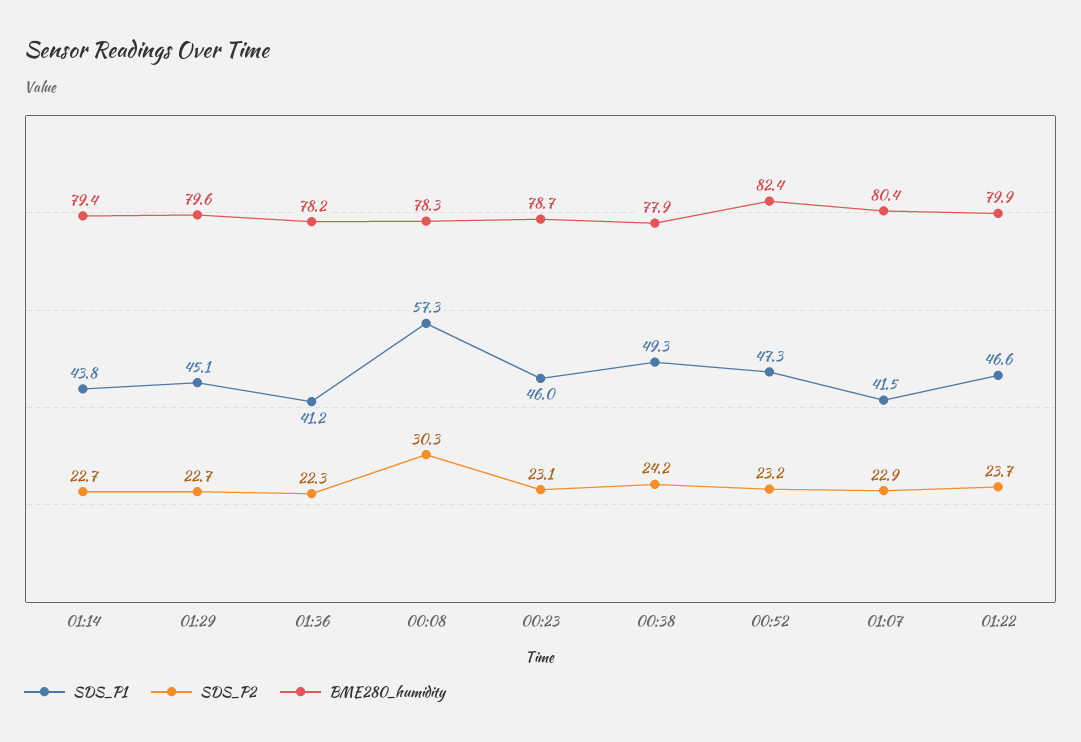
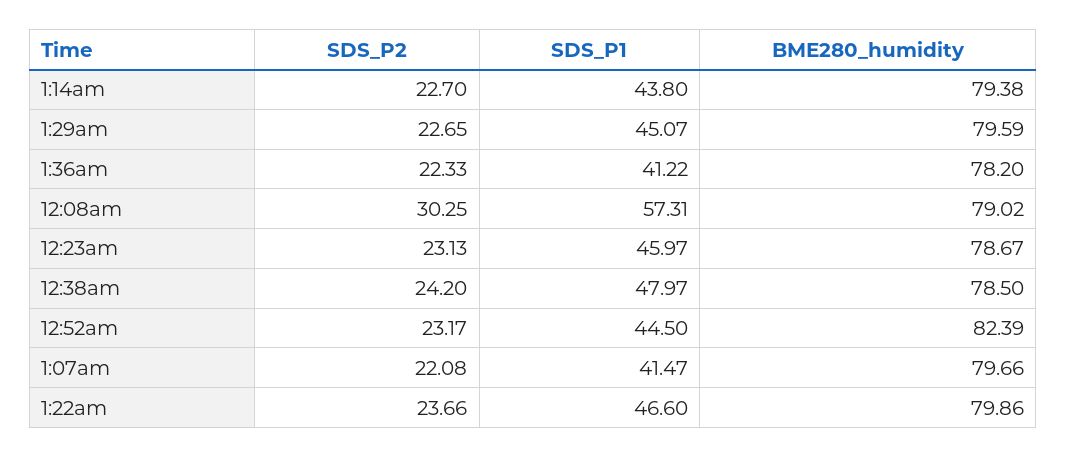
  {
    "SDS_P1": {
      "01:14": 43.8,
      "01:29": 45.07,
      "01:36": 41.22,
      "00:08": 57.31,
      "00:23": 45.97,
-     "00:38": 49.3,
+     "00:38": 47.97,
-     "00:52": 47.3,
+     "00:52": 44.5,
      "01:07": 41.47,
      "01:22": 46.6
    },
    "SDS_P2": {
      "01:14": 22.7,
      "01:29": 22.65,
      "01:36": 22.33,
      "00:08": 30.25,
      "00:23": 23.13,
      "00:38": 24.2,
      "00:52": 23.17,
-     "01:07": 22.9,
+     "01:07": 22.08,
      "01:22": 23.66
    },
    "BME280_humidity": {
      "01:14": 79.38,
      "01:29": 79.59,
      "01:36": 78.2,
-     "00:08": 78.3,
+     "00:08": 79.02,
      "00:23": 78.67,
-     "00:38": 77.9,
+     "00:38": 78.5,
      "00:52": 82.39,
-     "01:07": 80.4,
+     "01:07": 79.66,
      "01:22": 79.86
    }
  }

